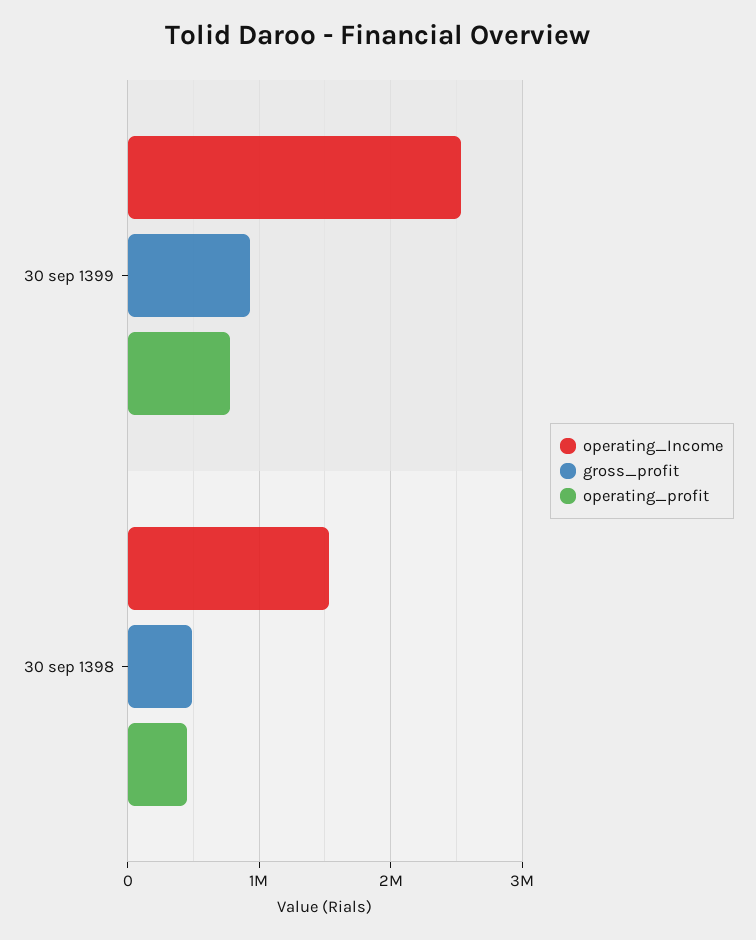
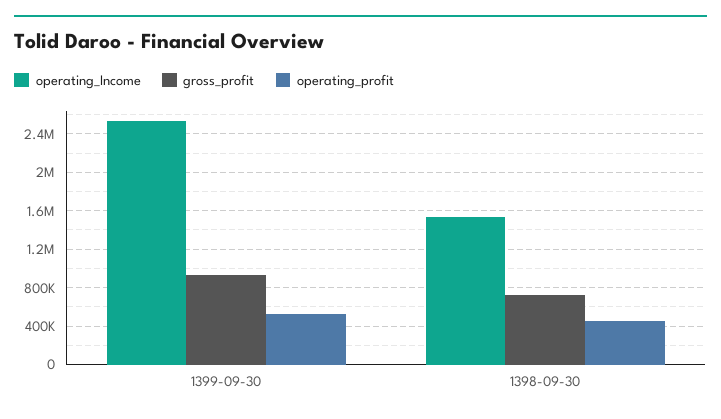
  {
    "operating_Income": {
      "30 sep 1399": 2500000,
      "30 sep 1398": 1500000
    },
    "gross_profit": {
      "30 sep 1399": 900000,
-     "30 sep 1398": 500000
+     "30 sep 1398": 700000
    },
    "operating_profit": {
-     "30 sep 1399": 800000,
+     "30 sep 1399": 500000,
      "30 sep 1398": 500000
    }
  }

